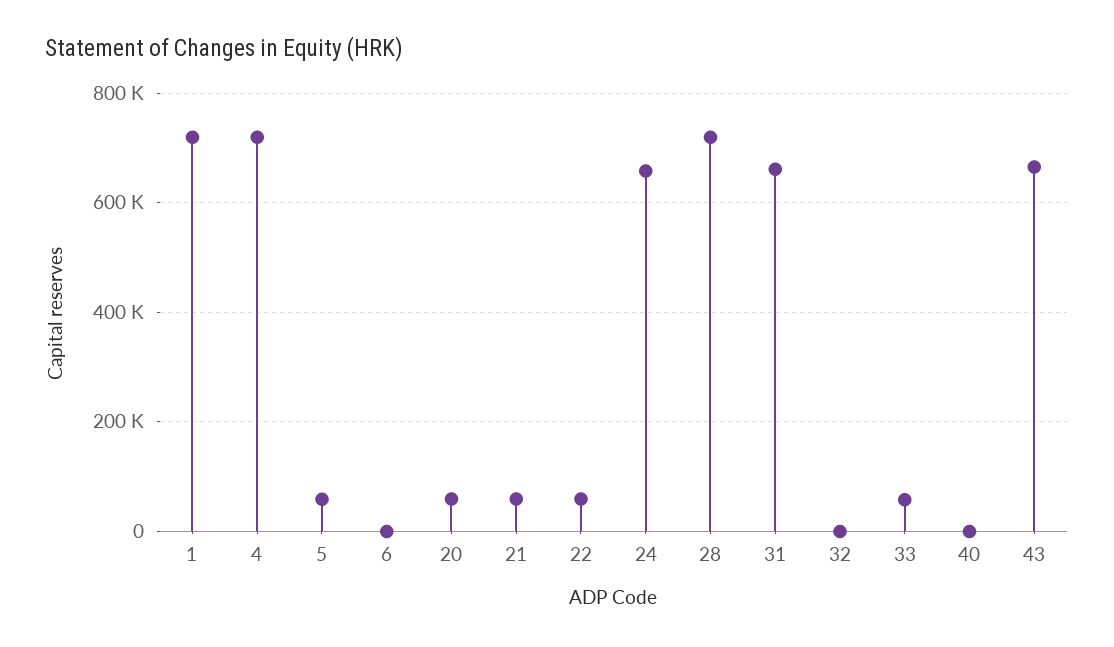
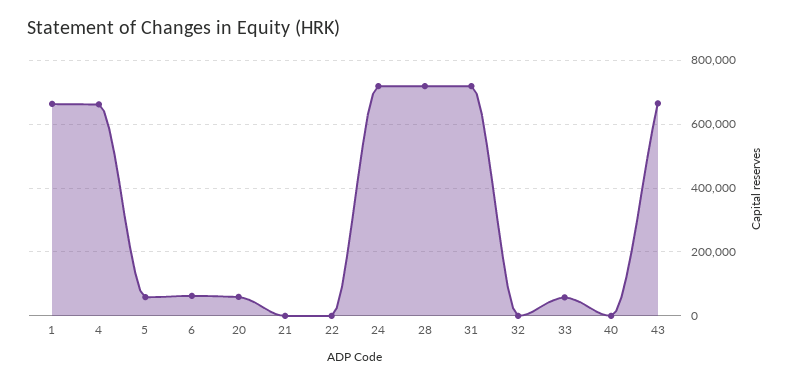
  {
-   "1": 720000,
+   "1": 660000,
-   "4": 720000,
+   "4": 660000,
    "5": 60000,
-   "6": 0,
+   "6": 60000,
    "20": 60000,
-   "21": 60000,
+   "21": 0,
-   "22": 60000,
+   "22": 0,
-   "24": 660000,
+   "24": 720000,
    "28": 720000,
-   "31": 660000,
+   "31": 720000,
    "32": 0,
    "33": 60000,
    "40": 0,
    "43": 660000
  }

